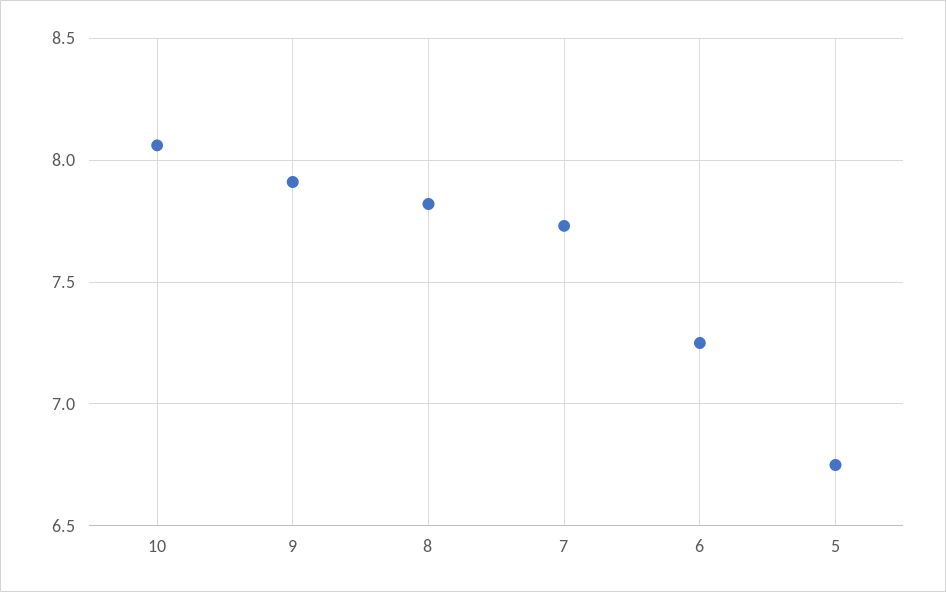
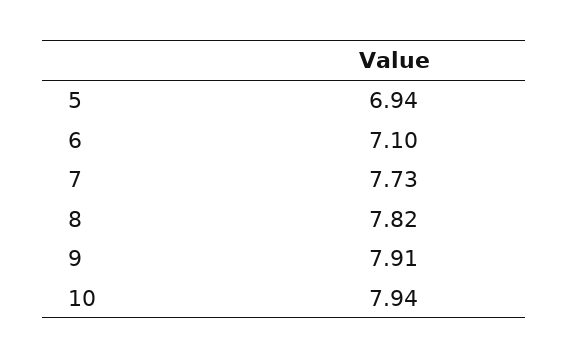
  {
-   "10": 8.05,
+   "10": 7.94,
    "9": 7.91,
    "8": 7.82,
    "7": 7.73,
-   "6": 7.25,
+   "6": 7.1,
-   "5": 6.75
+   "5": 6.94
  }

